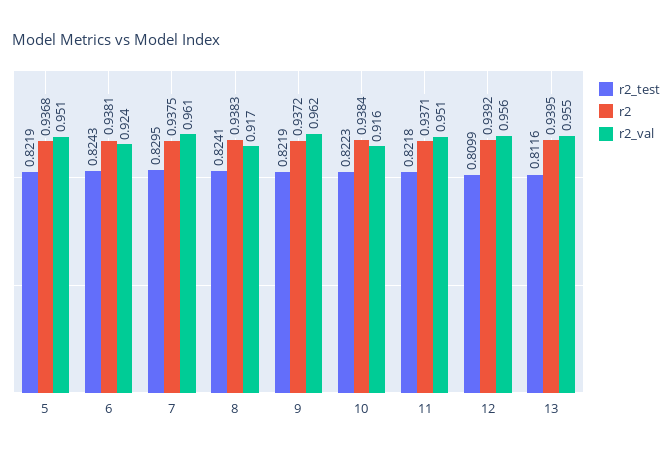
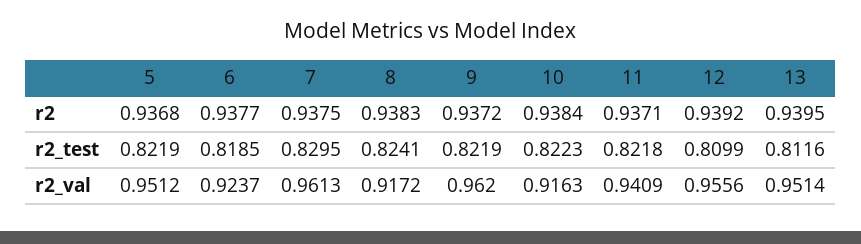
  {
    "r2_test": {
      "5": 0.8219,
-     "6": 0.8243,
+     "6": 0.8185,
      "7": 0.8295,
      "8": 0.8241,
      "9": 0.8219,
      "10": 0.8223,
      "11": 0.8218,
      "12": 0.8099,
      "13": 0.8116
    },
    "r2": {
      "5": 0.9368,
-     "6": 0.9381,
+     "6": 0.9377,
      "7": 0.9375,
      "8": 0.9383,
      "9": 0.9372,
      "10": 0.9384,
      "11": 0.9371,
      "12": 0.9392,
      "13": 0.9395
    },
    "r2_val": {
      "5": 0.9512,
      "6": 0.9237,
      "7": 0.9613,
      "8": 0.9172,
      "9": 0.962,
      "10": 0.9163,
-     "11": 0.951,
+     "11": 0.9409,
      "12": 0.9556,
-     "13": 0.955
+     "13": 0.9514
    }
  }

